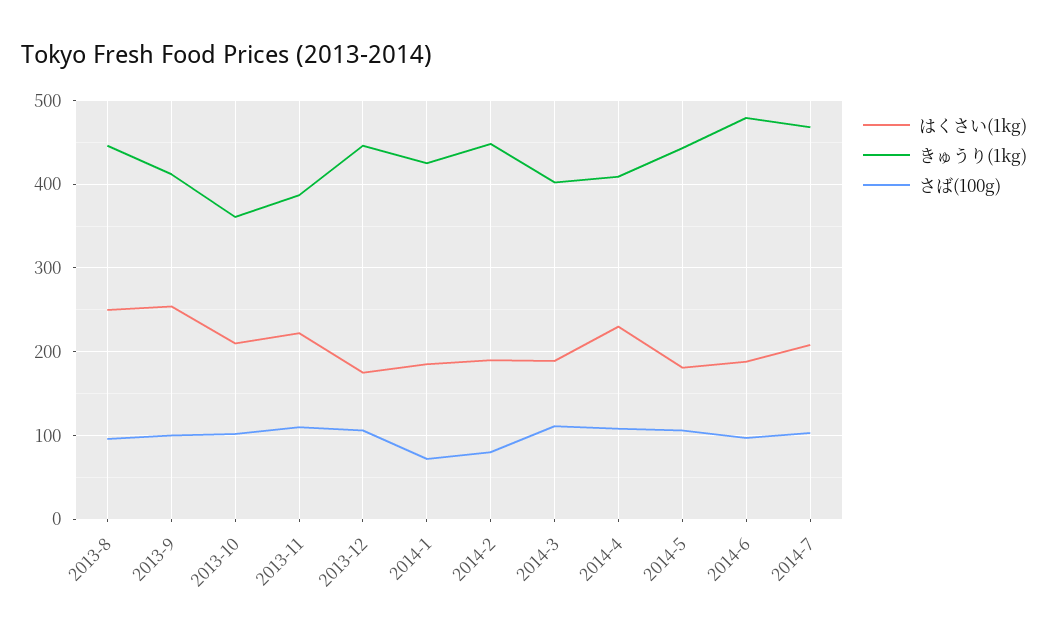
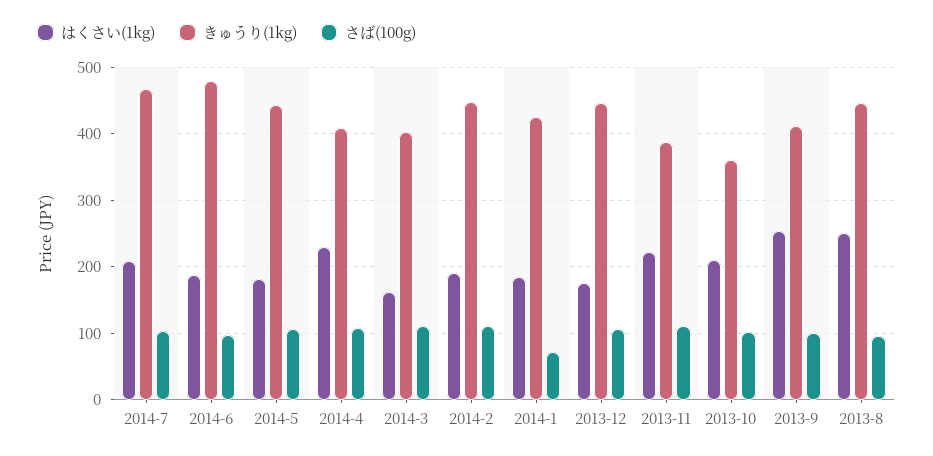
  {
    "はくさい(1kg)": {
      "2013-8": 250,
      "2013-9": 250,
      "2013-10": 210,
      "2013-11": 220,
      "2013-12": 180,
      "2014-1": 190,
      "2014-2": 190,
-     "2014-3": 190,
+     "2014-3": 160,
      "2014-4": 230,
      "2014-5": 180,
      "2014-6": 190,
      "2014-7": 210
    },
    "きゅうり(1kg)": {
      "2013-8": 450,
      "2013-9": 410,
      "2013-10": 360,
      "2013-11": 390,
      "2013-12": 450,
      "2014-1": 430,
      "2014-2": 450,
      "2014-3": 400,
      "2014-4": 410,
      "2014-5": 440,
      "2014-6": 480,
      "2014-7": 470
    },
    "さば(100g)": {
      "2013-8": 100,
      "2013-9": 100,
      "2013-10": 100,
      "2013-11": 110,
      "2013-12": 110,
      "2014-1": 70,
-     "2014-2": 80,
+     "2014-2": 110,
      "2014-3": 110,
      "2014-4": 110,
      "2014-5": 110,
      "2014-6": 100,
      "2014-7": 100
    }
  }

